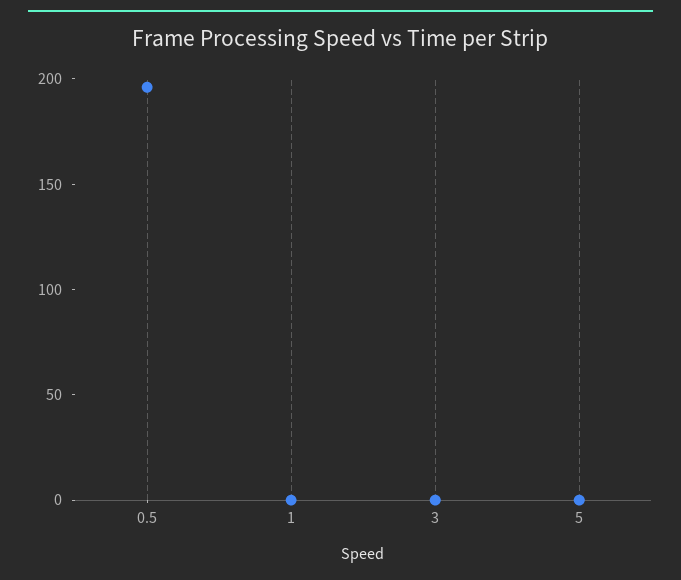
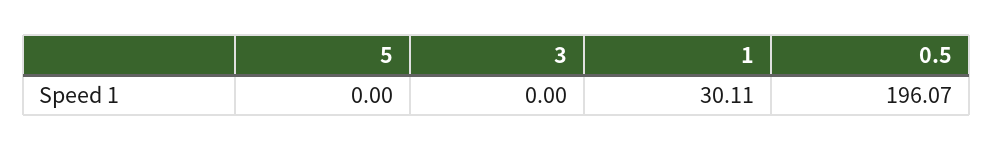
  {
    "0.5": 196.07,
-   "1": 0,
+   "1": 30.11,
    "3": 0,
    "5": 0
  }

